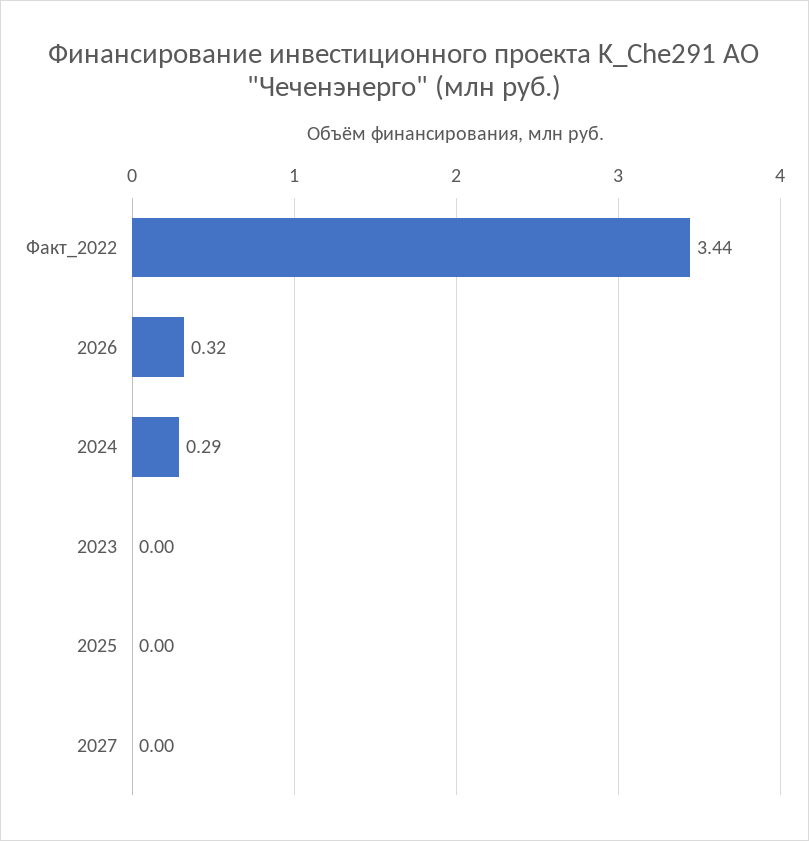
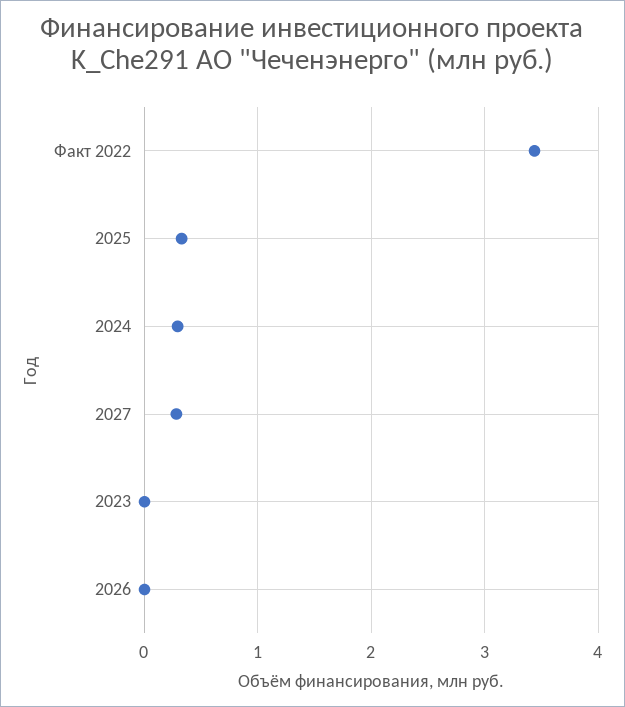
  {
    "Факт_2022": 3.44,
-   "2026": 0.32,
+   "2026": 0,
    "2024": 0.29,
    "2023": 0,
-   "2025": 0,
+   "2025": 0.3,
-   "2027": 0
+   "2027": 0.3
  }

